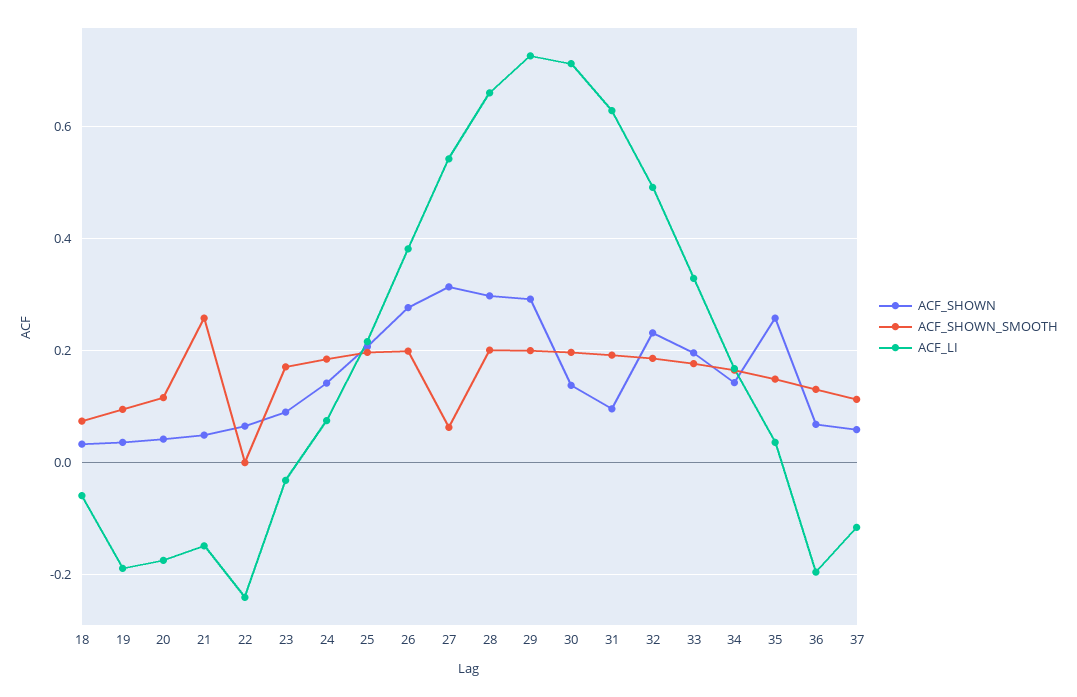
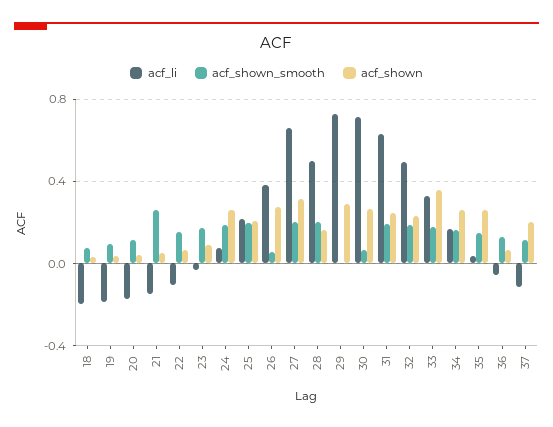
  {
    "ACF_SHOWN": {
      "18": 0.04,
      "19": 0.04,
      "20": 0.04,
      "21": 0.04,
      "22": 0.06,
      "23": 0.1,
-     "24": 0.14,
+     "24": 0.25,
      "25": 0.2,
      "26": 0.28,
      "27": 0.32,
-     "28": 0.3,
+     "28": 0.15,
      "29": 0.3,
-     "30": 0.14,
+     "30": 0.25,
-     "31": 0.1,
+     "31": 0.25,
      "32": 0.24,
-     "33": 0.2,
+     "33": 0.35,
-     "34": 0.14,
+     "34": 0.25,
      "35": 0.26,
      "36": 0.06,
-     "37": 0.06
+     "37": 0.2
    },
    "ACF_SHOWN_SMOOTH": {
      "18": 0.08,
      "19": 0.1,
      "20": 0.12,
      "21": 0.26,
-     "22": 0,
+     "22": 0.15,
      "23": 0.18,
      "24": 0.18,
      "25": 0.2,
-     "26": 0.2,
+     "26": 0.05,
-     "27": 0.06,
+     "27": 0.2,
      "28": 0.2,
-     "29": 0.2,
+     "29": 0,
-     "30": 0.2,
+     "30": 0.05,
      "31": 0.2,
      "32": 0.18,
      "33": 0.18,
      "34": 0.16,
      "35": 0.14,
      "36": 0.14,
      "37": 0.12
    },
    "ACF_LI": {
-     "18": -0.06,
+     "18": -0.2,
      "19": -0.18,
      "20": -0.18,
      "21": -0.14,
-     "22": -0.24,
+     "22": -0.1,
      "23": -0.04,
      "24": 0.08,
      "25": 0.22,
      "26": 0.38,
-     "27": 0.54,
+     "27": 0.65,
-     "28": 0.66,
+     "28": 0.5,
      "29": 0.72,
      "30": 0.72,
      "31": 0.62,
      "32": 0.5,
      "33": 0.32,
      "34": 0.16,
      "35": 0.04,
-     "36": -0.2,
+     "36": -0.05,
      "37": -0.12
    }
  }

